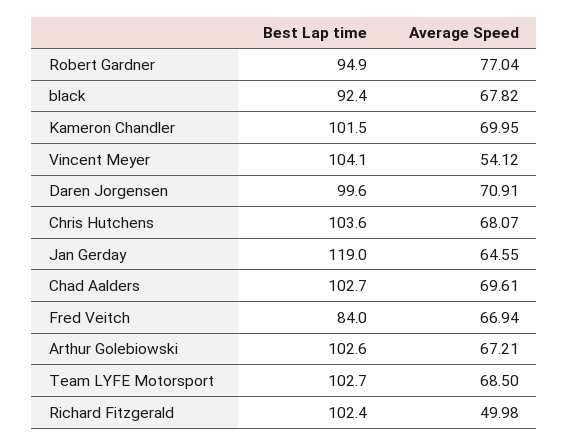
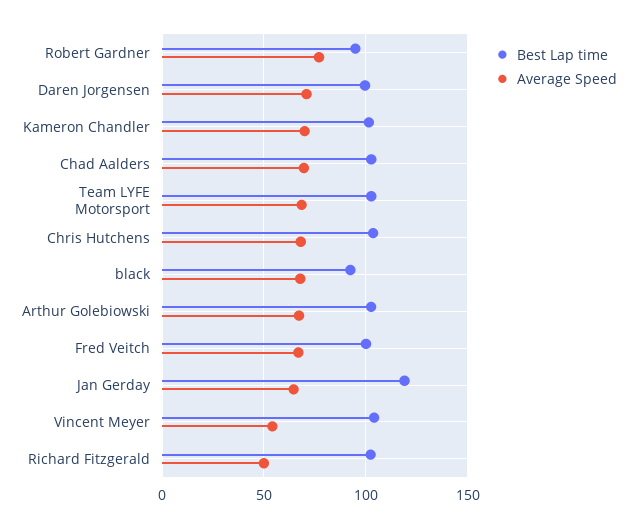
  {
    "Best Lap time": {
      "Robert Gardner": 94.9,
      "black": 92.4,
      "Kameron Chandler": 101.5,
      "Vincent Meyer": 104.1,
      "Daren Jorgensen": 99.6,
      "Chris Hutchens": 103.6,
      "Jan Gerday": 119,
      "Chad Aalders": 102.7,
-     "Fred Veitch": 84,
+     "Fred Veitch": 100,
      "Arthur Golebiowski": 102.6,
      "Team LYFE Motorsport": 102.7,
      "Richard Fitzgerald": 102.4
    },
    "Average Speed": {
      "Robert Gardner": 77.04,
      "black": 67.82,
      "Kameron Chandler": 69.95,
      "Vincent Meyer": 54.12,
      "Daren Jorgensen": 70.91,
      "Chris Hutchens": 68.07,
      "Jan Gerday": 64.55,
      "Chad Aalders": 69.61,
      "Fred Veitch": 66.94,
      "Arthur Golebiowski": 67.21,
      "Team LYFE Motorsport": 68.5,
      "Richard Fitzgerald": 49.98
    }
  }

